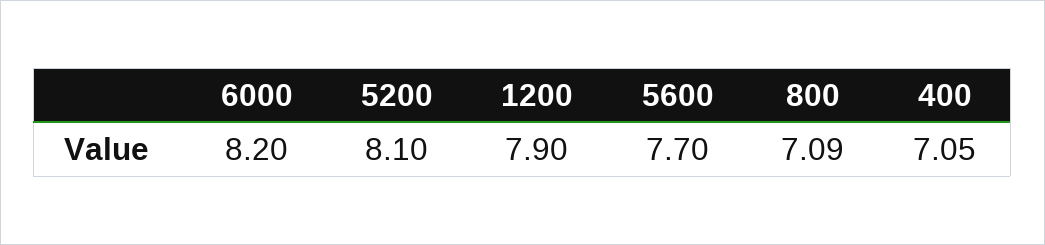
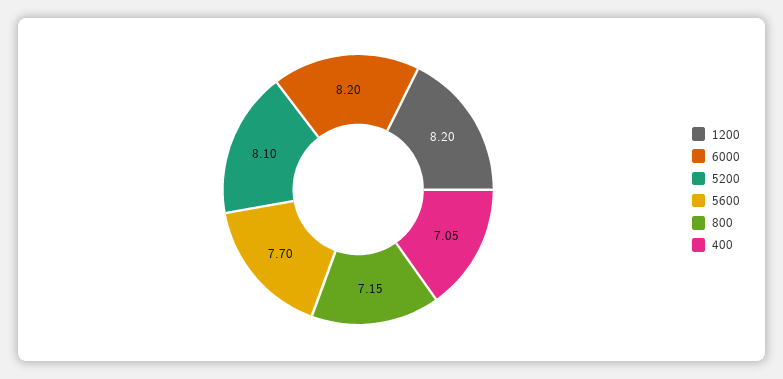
  {
    "6000": 8.2,
    "5200": 8.1,
-   "1200": 7.9,
+   "1200": 8.2,
    "5600": 7.7,
-   "800": 7.09,
+   "800": 7.15,
    "400": 7.05
  }

